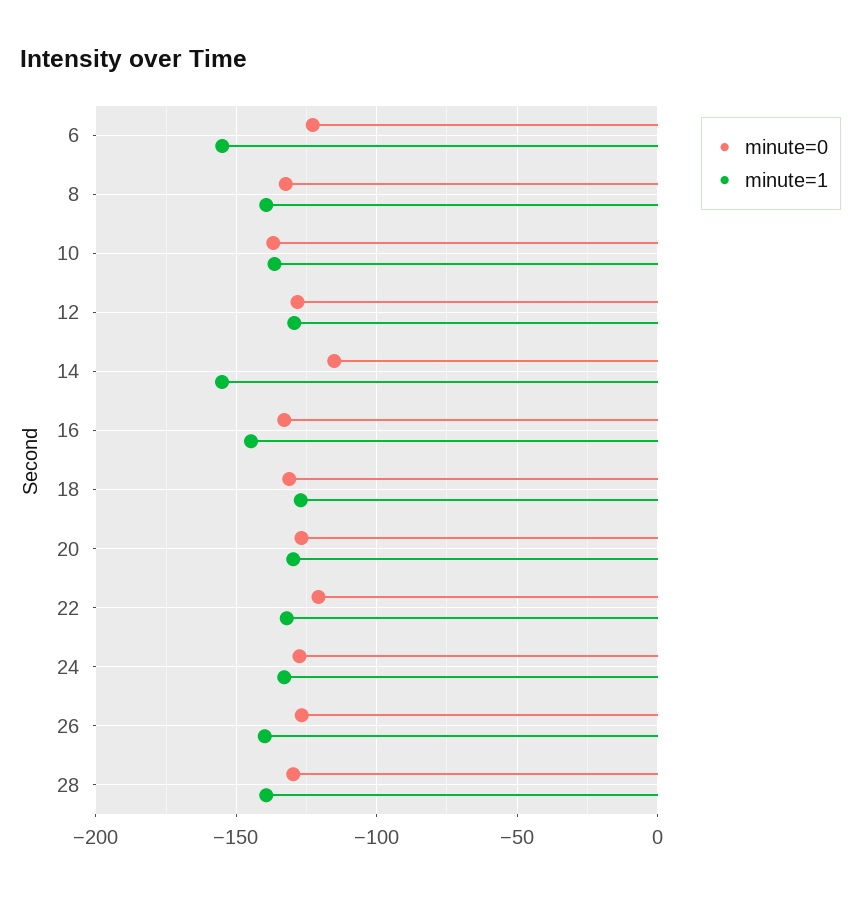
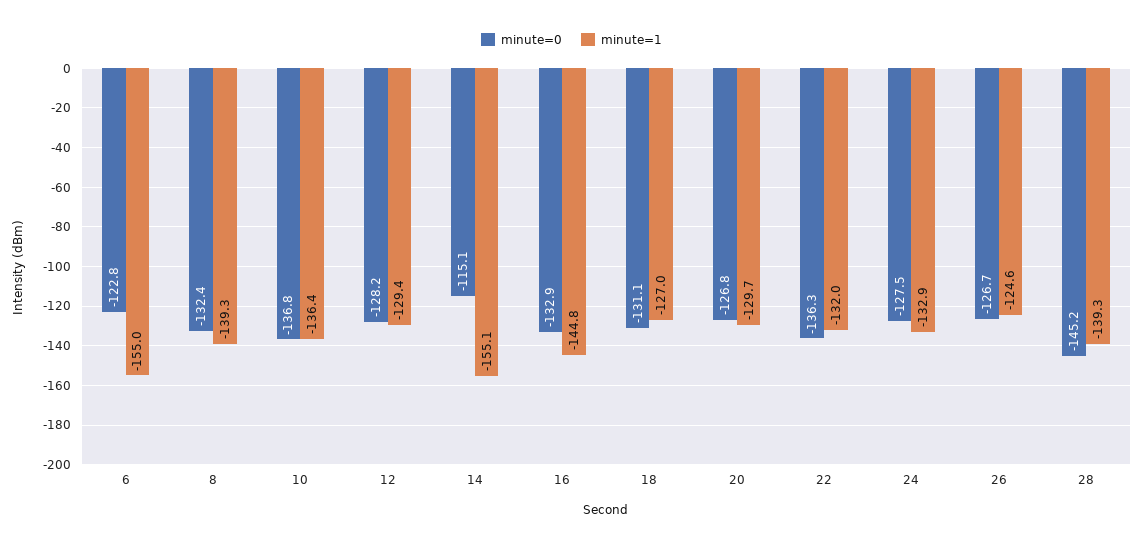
  {
    "minute=0": {
      "6": -122.8,
      "8": -132.4,
      "10": -136.8,
      "12": -128.2,
      "14": -115.1,
      "16": -132.9,
      "18": -131.1,
      "20": -126.8,
-     "22": -120,
+     "22": -136.3,
      "24": -127.5,
      "26": -126.7,
-     "28": -130
+     "28": -145.2
    },
    "minute=1": {
      "6": -155,
      "8": -139.3,
      "10": -136.4,
      "12": -129.4,
      "14": -155.1,
      "16": -144.8,
      "18": -127,
      "20": -129.7,
      "22": -132,
      "24": -132.9,
-     "26": -140,
+     "26": -124.6,
      "28": -139.3
    }
  }

